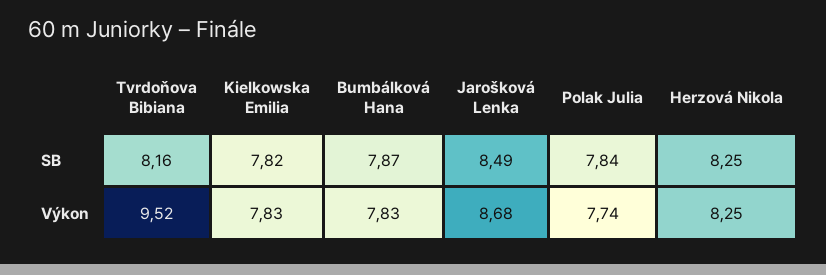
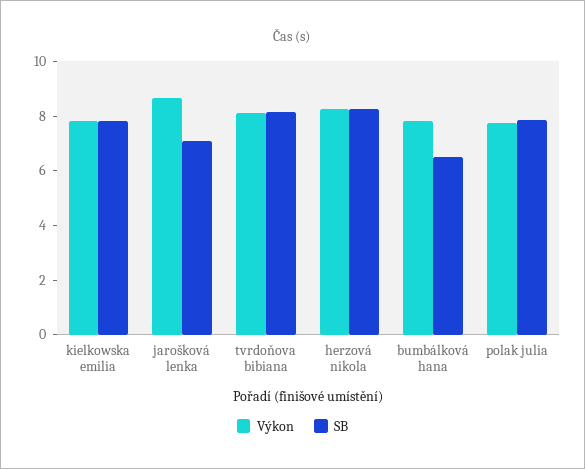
  {
    "SB": {
      "Tvrdoňova Bibiana": 8.16,
      "Kielkowska Emilia": 7.82,
-     "Bumbálková Hana": 7.87,
+     "Bumbálková Hana": 6.5,
-     "Jarošková Lenka": 8.49,
+     "Jarošková Lenka": 7,
      "Polak Julia": 7.84,
      "Herzová Nikola": 8.25
    },
    "Výkon": {
-     "Tvrdoňova Bibiana": 9.52,
+     "Tvrdoňova Bibiana": 8,
      "Kielkowska Emilia": 7.83,
      "Bumbálková Hana": 7.83,
      "Jarošková Lenka": 8.68,
      "Polak Julia": 7.74,
      "Herzová Nikola": 8.25
    }
  }

